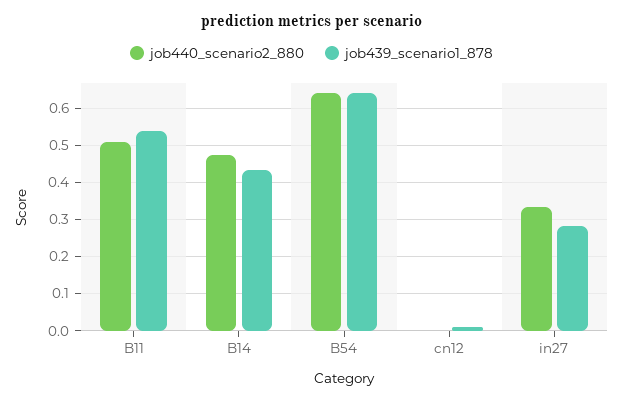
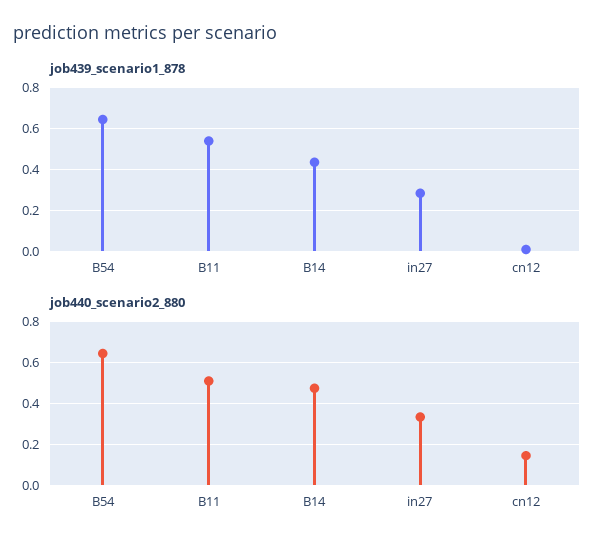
  {
    "job440_scenario2_880": {
      "B11": 0.5,
      "B14": 0.48,
      "B54": 0.64,
-     "cn12": 0,
+     "cn12": 0.15,
      "in27": 0.34
    },
    "job439_scenario1_878": {
      "B11": 0.54,
      "B14": 0.44,
      "B54": 0.64,
      "cn12": 0,
      "in27": 0.28
    }
  }

